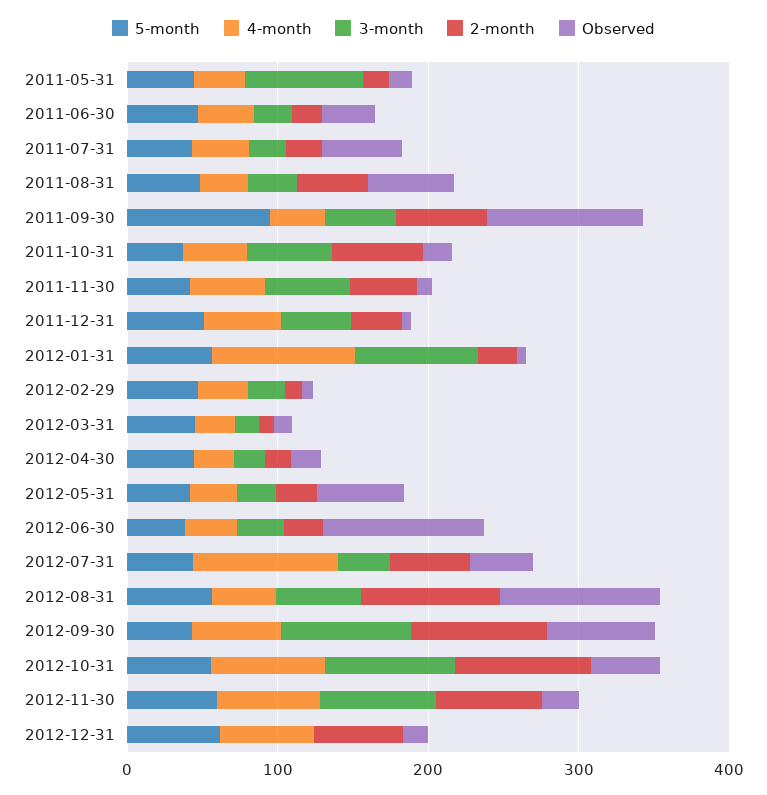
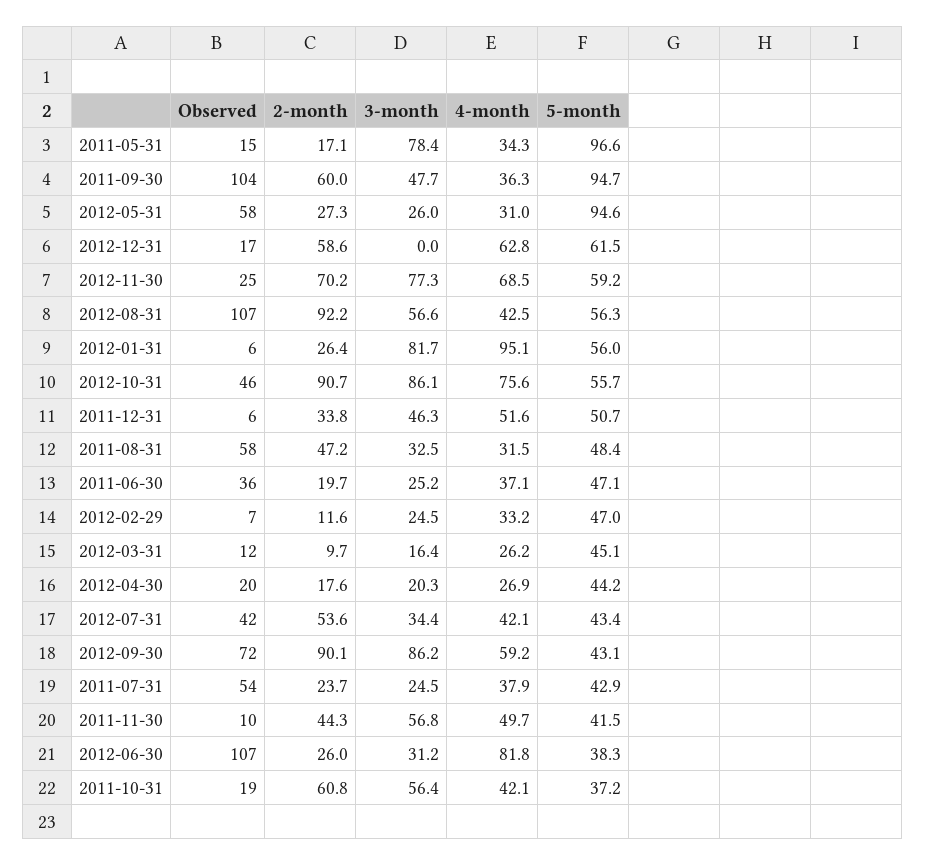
  {
    "5-month": {
-     "2011-05-31": 40,
+     "2011-05-31": 96.6,
      "2011-06-30": 47.1,
      "2011-07-31": 42.9,
      "2011-08-31": 48.4,
      "2011-09-30": 94.7,
      "2011-10-31": 37.2,
      "2011-11-30": 41.5,
      "2011-12-31": 50.7,
      "2012-01-31": 56,
      "2012-02-29": 47,
      "2012-03-31": 45.1,
      "2012-04-30": 44.2,
-     "2012-05-31": 40,
+     "2012-05-31": 94.6,
      "2012-06-30": 38.3,
      "2012-07-31": 43.4,
      "2012-08-31": 56.3,
      "2012-09-30": 43.1,
      "2012-10-31": 55.7,
      "2012-11-30": 59.2,
      "2012-12-31": 61.5
    },
    "4-month": {
      "2011-05-31": 34.3,
      "2011-06-30": 37.1,
      "2011-07-31": 37.9,
      "2011-08-31": 31.5,
      "2011-09-30": 36.3,
      "2011-10-31": 42.1,
      "2011-11-30": 49.7,
      "2011-12-31": 51.6,
      "2012-01-31": 95.1,
      "2012-02-29": 33.2,
      "2012-03-31": 26.2,
      "2012-04-30": 26.9,
      "2012-05-31": 31,
-     "2012-06-30": 40,
+     "2012-06-30": 81.8,
-     "2012-07-31": 100,
+     "2012-07-31": 42.1,
      "2012-08-31": 42.5,
      "2012-09-30": 59.2,
      "2012-10-31": 75.6,
      "2012-11-30": 68.5,
      "2012-12-31": 62.8
    },
    "3-month": {
      "2011-05-31": 78.4,
      "2011-06-30": 25.2,
      "2011-07-31": 24.5,
      "2011-08-31": 32.5,
      "2011-09-30": 47.7,
      "2011-10-31": 56.4,
      "2011-11-30": 56.8,
      "2011-12-31": 46.3,
      "2012-01-31": 81.7,
      "2012-02-29": 24.5,
      "2012-03-31": 16.4,
      "2012-04-30": 20.3,
      "2012-05-31": 26,
      "2012-06-30": 31.2,
      "2012-07-31": 34.4,
      "2012-08-31": 56.6,
      "2012-09-30": 86.2,
      "2012-10-31": 86.1,
      "2012-11-30": 77.3,
      "2012-12-31": 0
    },
    "2-month": {
      "2011-05-31": 17.1,
      "2011-06-30": 19.7,
      "2011-07-31": 23.7,
      "2011-08-31": 47.2,
      "2011-09-30": 60,
      "2011-10-31": 60.8,
      "2011-11-30": 44.3,
      "2011-12-31": 33.8,
      "2012-01-31": 26.4,
      "2012-02-29": 11.6,
      "2012-03-31": 9.7,
      "2012-04-30": 17.6,
      "2012-05-31": 27.3,
      "2012-06-30": 26,
      "2012-07-31": 53.6,
      "2012-08-31": 92.2,
      "2012-09-30": 90.1,
      "2012-10-31": 90.7,
      "2012-11-30": 70.2,
      "2012-12-31": 58.6
    },
    "Observed": {
      "2011-05-31": 15,
      "2011-06-30": 36,
      "2011-07-31": 54,
      "2011-08-31": 58,
      "2011-09-30": 104,
      "2011-10-31": 19,
      "2011-11-30": 10,
      "2011-12-31": 6,
      "2012-01-31": 6,
      "2012-02-29": 7,
      "2012-03-31": 12,
      "2012-04-30": 20,
      "2012-05-31": 58,
      "2012-06-30": 107,
      "2012-07-31": 42,
      "2012-08-31": 107,
      "2012-09-30": 72,
      "2012-10-31": 46,
      "2012-11-30": 25,
      "2012-12-31": 17
    }
  }

